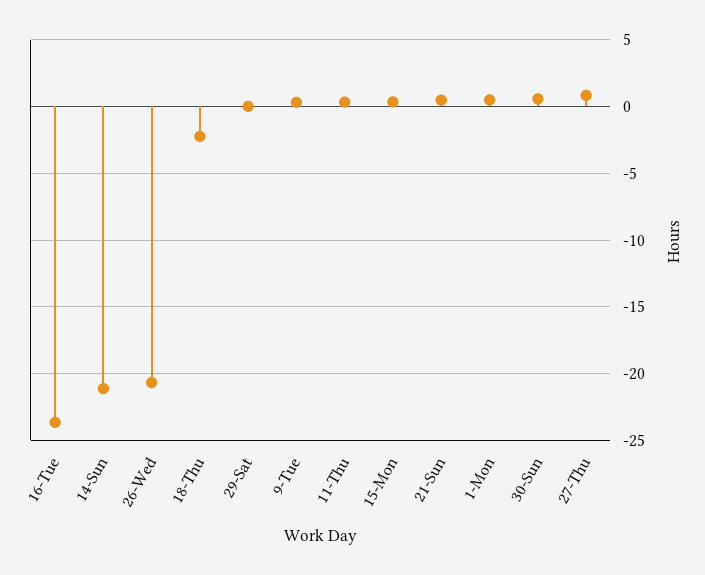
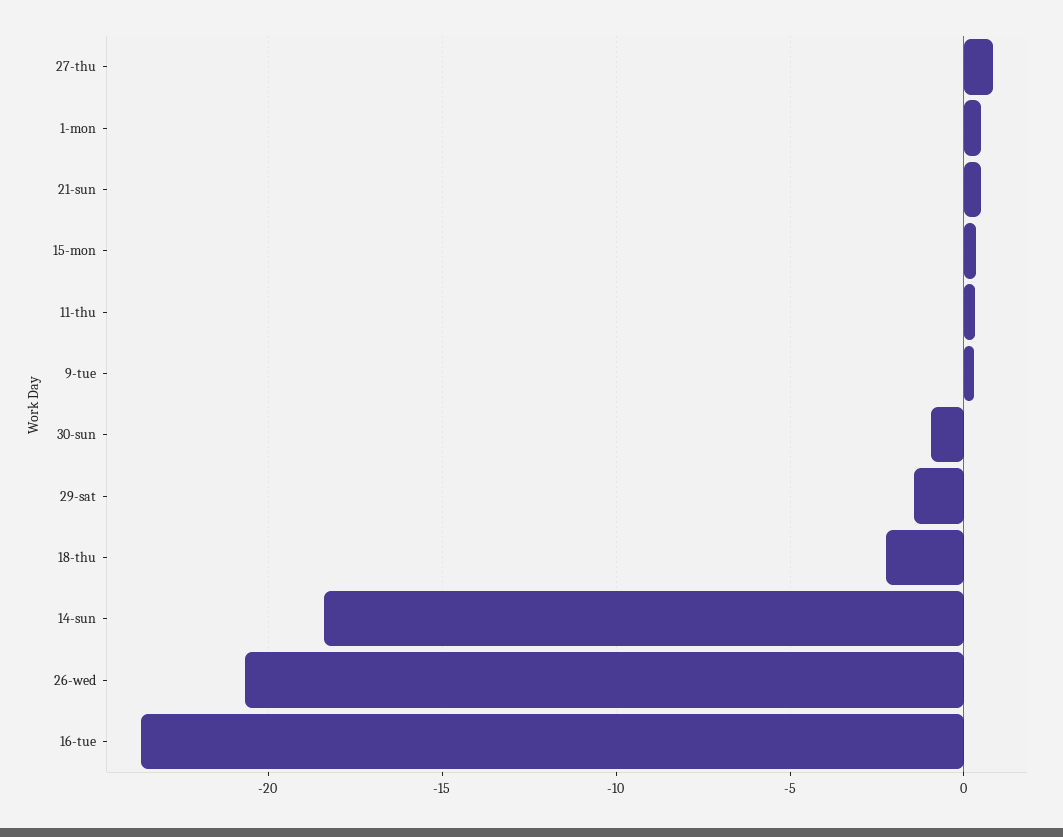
  {
    "16-Tue": -23.5,
-   "14-Sun": -21,
+   "14-Sun": -18.5,
    "26-Wed": -20.5,
    "18-Thu": -2,
-   "29-Sat": 0,
+   "29-Sat": -1.5,
    "9-Tue": 0.5,
    "11-Thu": 0.5,
    "15-Mon": 0.5,
    "21-Sun": 0.5,
    "1-Mon": 0.5,
-   "30-Sun": 0.5,
+   "30-Sun": -1,
    "27-Thu": 1
  }

